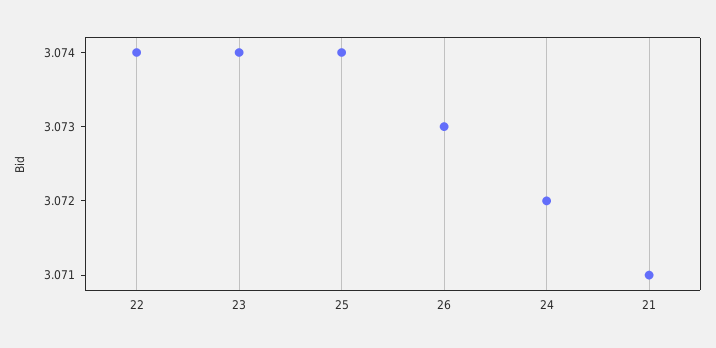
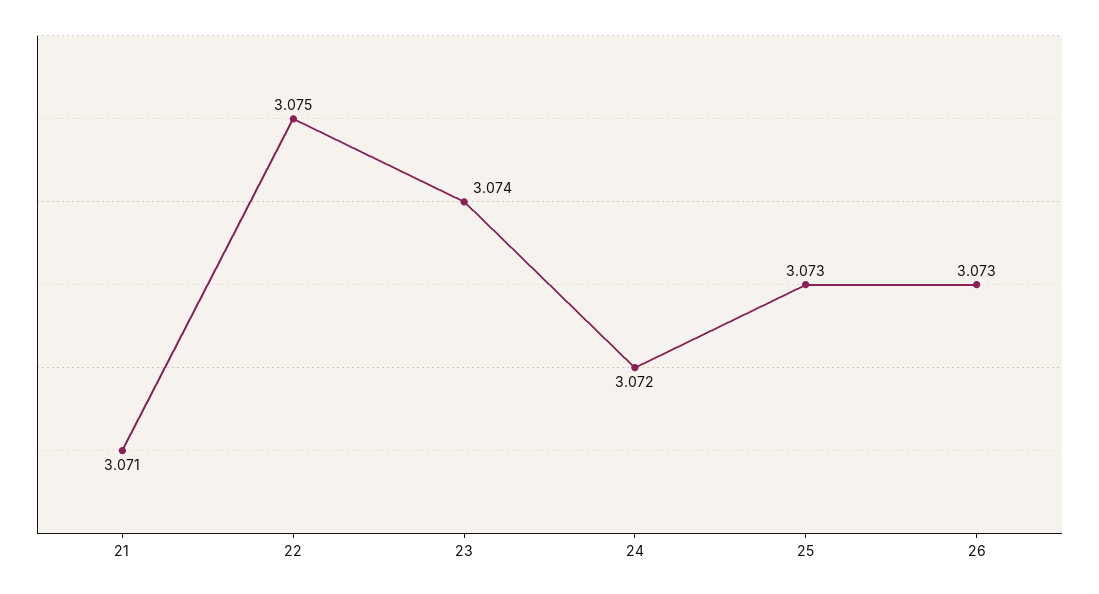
  {
-   "22": 3.074,
+   "22": 3.075,
    "23": 3.074,
-   "25": 3.074,
+   "25": 3.073,
    "26": 3.073,
    "24": 3.072,
    "21": 3.071
  }

